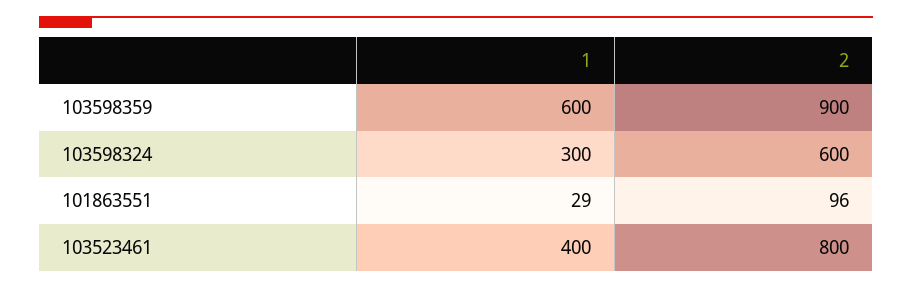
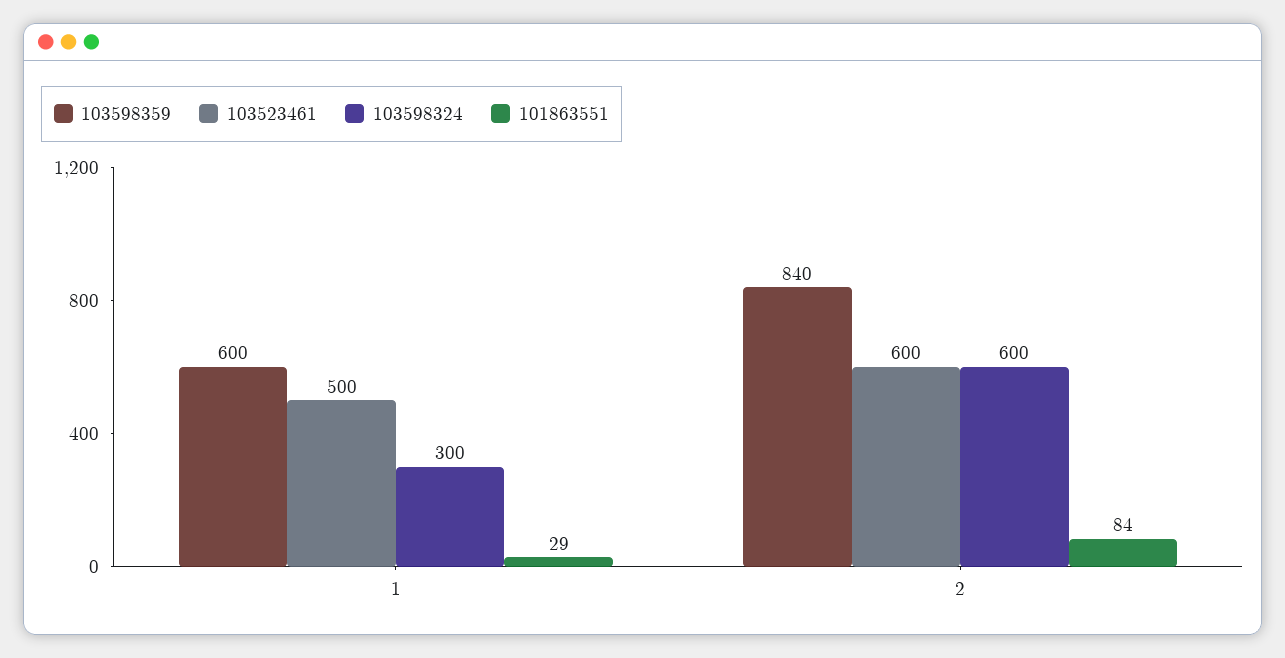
  {
    "103598359": {
      "1": 600,
-     "2": 900
+     "2": 840
    },
    "103598324": {
      "1": 300,
      "2": 600
    },
    "101863551": {
      "1": 29,
-     "2": 96
+     "2": 84
    },
    "103523461": {
-     "1": 400,
+     "1": 500,
-     "2": 800
+     "2": 600
    }
  }

